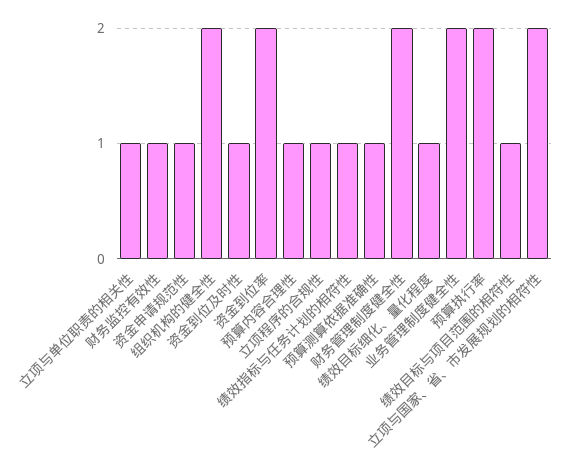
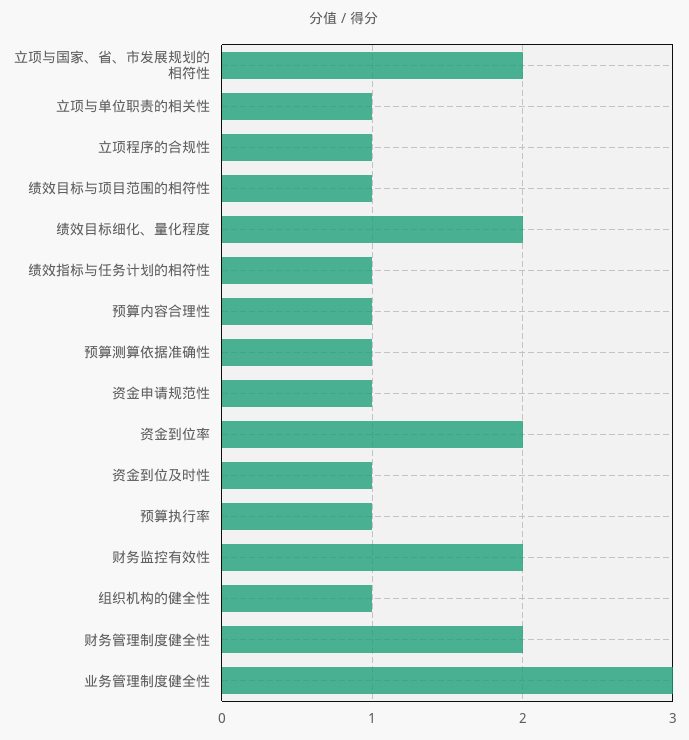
  {
    "立项与单位职责的相关性": 1,
-   "财务监控有效性": 1,
+   "财务监控有效性": 2,
    "资金申请规范性": 1,
-   "组织机构的健全性": 2,
+   "组织机构的健全性": 1,
    "资金到位及时性": 1,
    "资金到位率": 2,
    "预算内容合理性": 1,
    "立项程序的合规性": 1,
    "绩效指标与任务计划的相符性": 1,
    "预算测算依据准确性": 1,
    "财务管理制度健全性": 2,
-   "绩效目标细化、量化程度": 1,
+   "绩效目标细化、量化程度": 2,
-   "业务管理制度健全性": 2,
+   "业务管理制度健全性": 3,
-   "预算执行率": 2,
+   "预算执行率": 1,
    "绩效目标与项目范围的相符性": 1,
    "立项与国家、省、市发展规划的相符性": 2
  }

